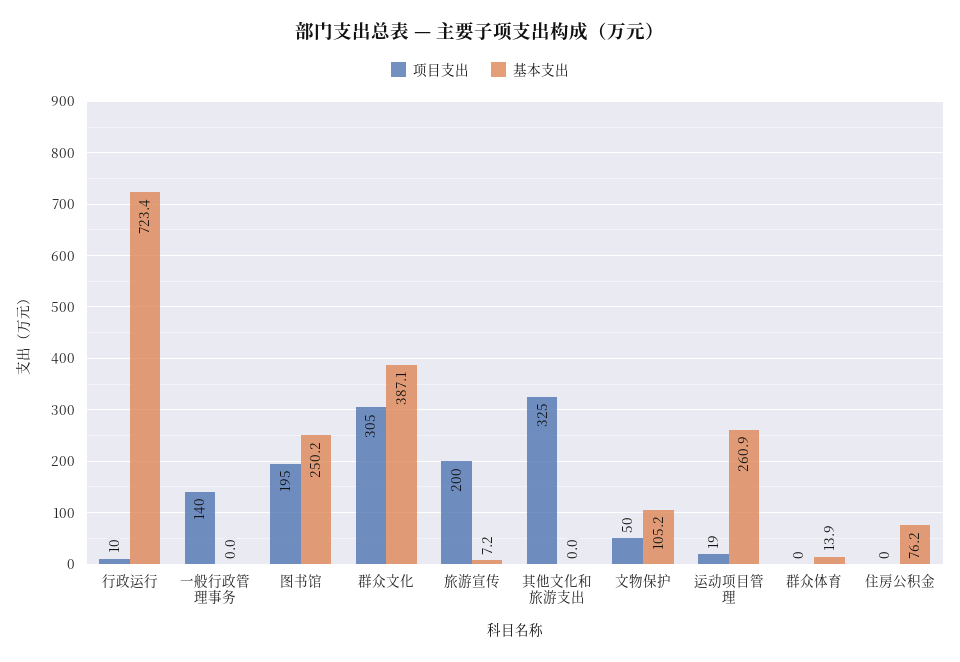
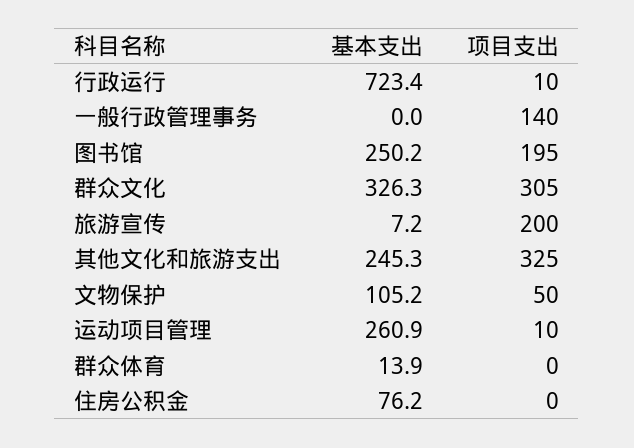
  {
    "项目支出": {
      "行政运行": 10,
      "一般行政管理事务": 140,
      "图书馆": 195,
      "群众文化": 305,
      "旅游宣传": 200,
      "其他文化和旅游支出": 325,
      "文物保护": 50,
-     "运动项目管理": 19,
+     "运动项目管理": 10,
      "群众体育": 0,
      "住房公积金": 0
    },
    "基本支出": {
      "行政运行": 723.4,
      "一般行政管理事务": 0,
      "图书馆": 250.2,
-     "群众文化": 387.1,
+     "群众文化": 326.3,
      "旅游宣传": 7.2,
-     "其他文化和旅游支出": 0,
+     "其他文化和旅游支出": 245.3,
      "文物保护": 105.2,
      "运动项目管理": 260.9,
      "群众体育": 13.9,
      "住房公积金": 76.2
    }
  }

